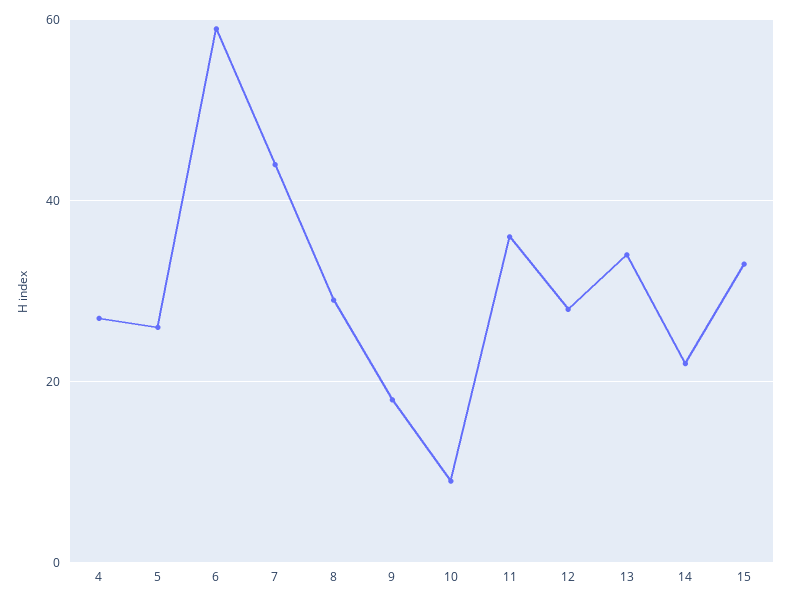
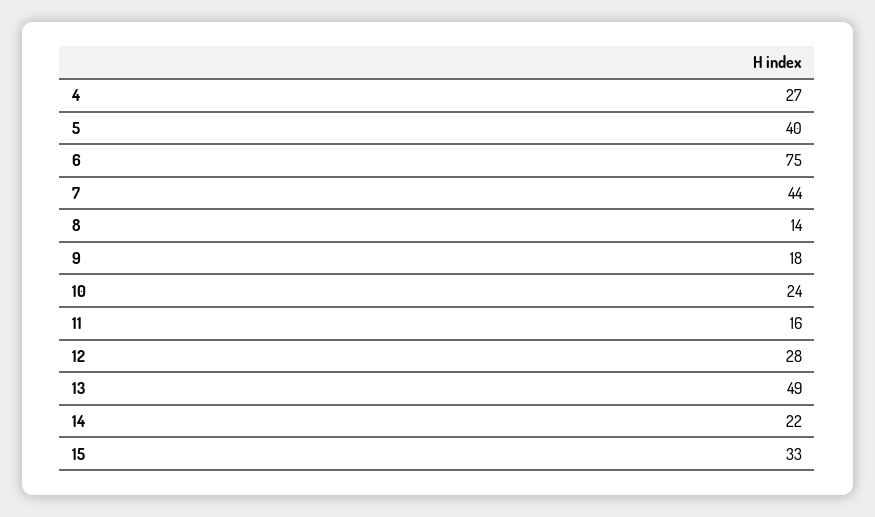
  {
    "4": 27,
-   "5": 25,
+   "5": 40,
-   "6": 60,
+   "6": 75,
    "7": 44,
-   "8": 30,
+   "8": 14,
    "9": 18,
-   "10": 10,
+   "10": 24,
-   "11": 35,
+   "11": 16,
    "12": 28,
-   "13": 35,
+   "13": 49,
    "14": 22,
    "15": 33
  }

